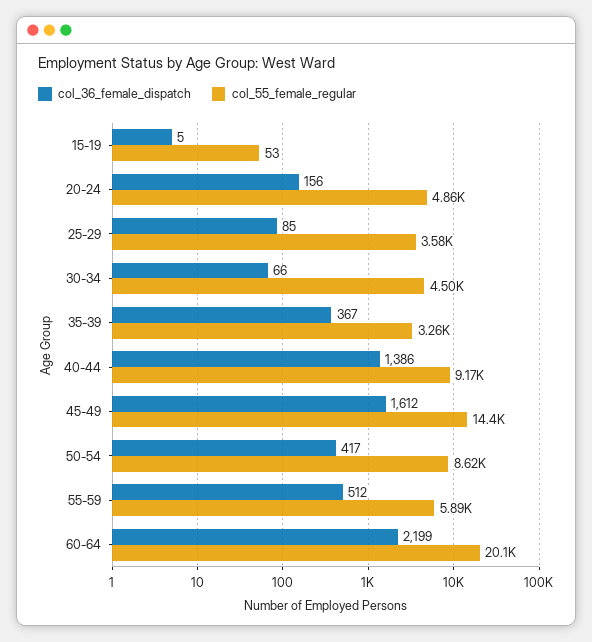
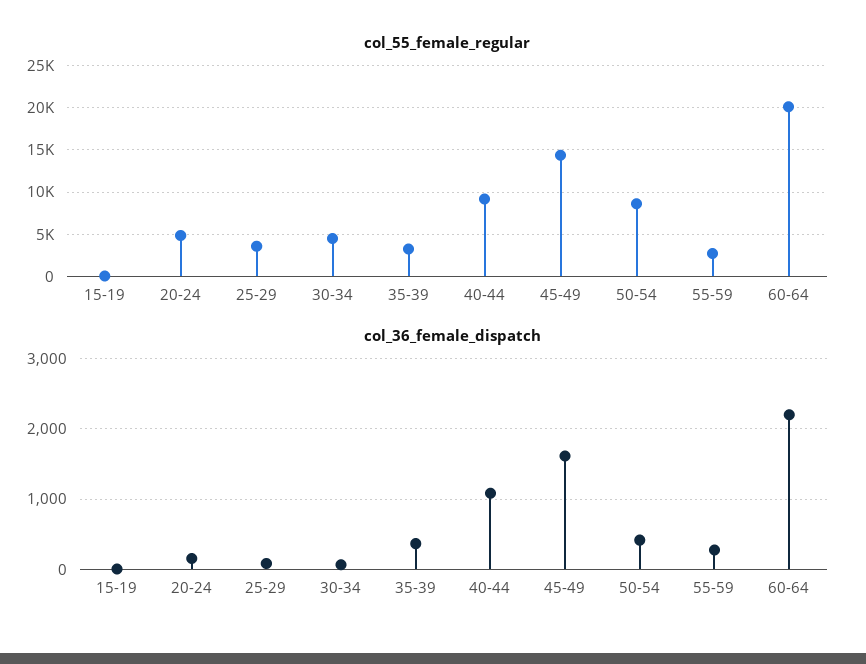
  {
    "col_36_female_dispatch": {
      "15-19": 5,
      "20-24": 156,
      "25-29": 85,
      "30-34": 66,
      "35-39": 367,
-     "40-44": 1386,
+     "40-44": 1100,
      "45-49": 1612,
      "50-54": 417,
-     "55-59": 512,
+     "55-59": 300,
      "60-64": 2199
    },
    "col_55_female_regular": {
      "15-19": 53,
      "20-24": 4860,
      "25-29": 3580,
      "30-34": 4500,
      "35-39": 3260,
      "40-44": 9170,
      "45-49": 14400,
      "50-54": 8620,
-     "55-59": 5890,
+     "55-59": 3000,
      "60-64": 20100
    }
  }

